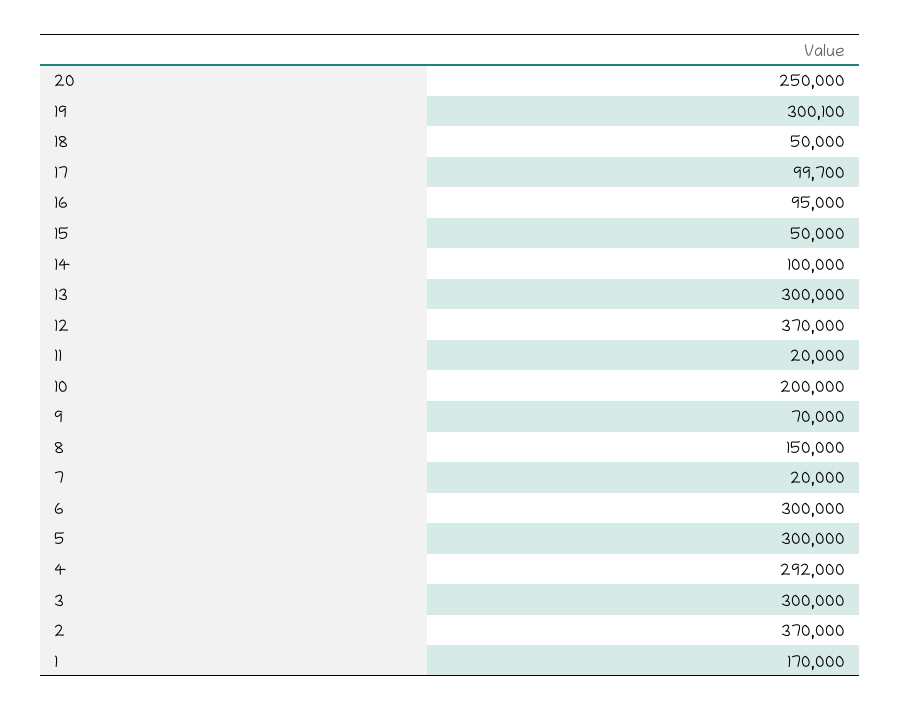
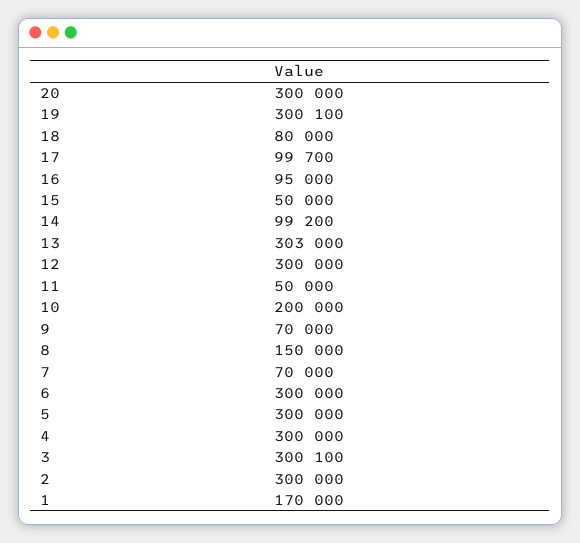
  {
-   "20": 250000,
+   "20": 300000,
    "19": 300100,
-   "18": 50000,
+   "18": 80000,
    "17": 99700,
    "16": 95000,
    "15": 50000,
-   "14": 100000,
+   "14": 99200,
-   "13": 300000,
+   "13": 303000,
-   "12": 370000,
+   "12": 300000,
-   "11": 20000,
+   "11": 50000,
    "10": 200000,
    "9": 70000,
    "8": 150000,
-   "7": 20000,
+   "7": 70000,
    "6": 300000,
    "5": 300000,
-   "4": 292000,
+   "4": 300000,
-   "3": 300000,
+   "3": 300100,
-   "2": 370000,
+   "2": 300000,
    "1": 170000
  }

